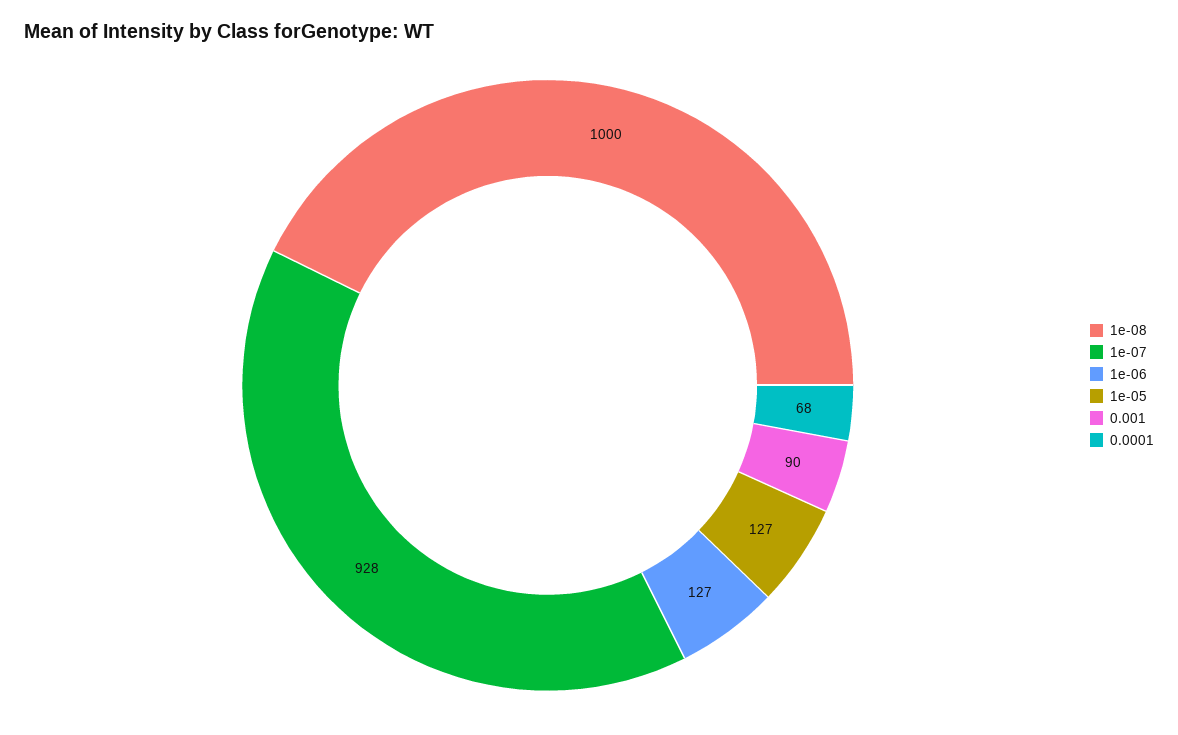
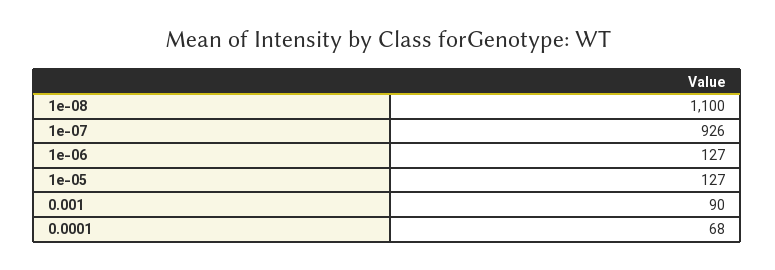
  {
-   "1e-08": 1000,
+   "1e-08": 1100,
-   "1e-07": 928,
+   "1e-07": 926,
    "1e-06": 127,
    "1e-05": 127,
    "0.001": 90,
    "0.0001": 68
  }

